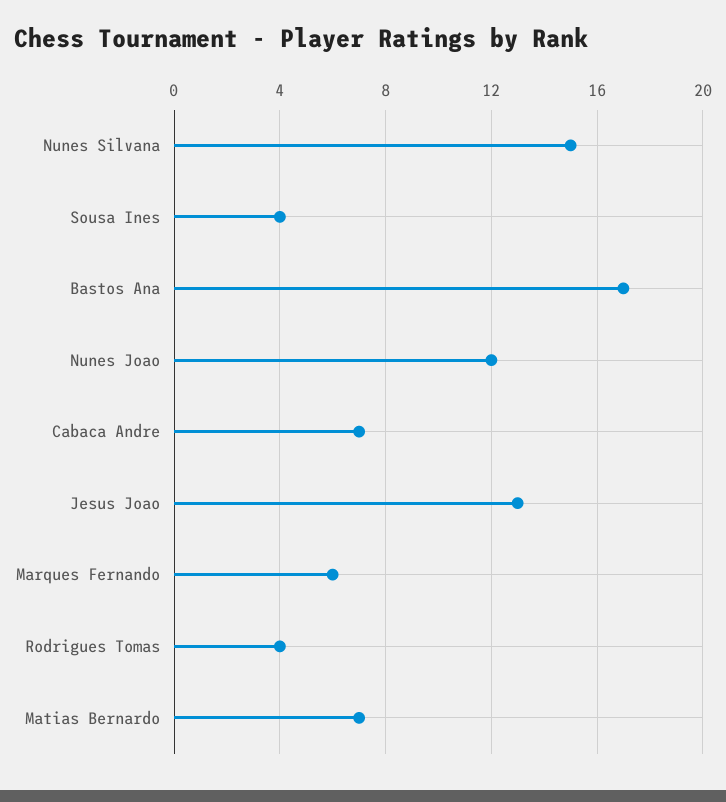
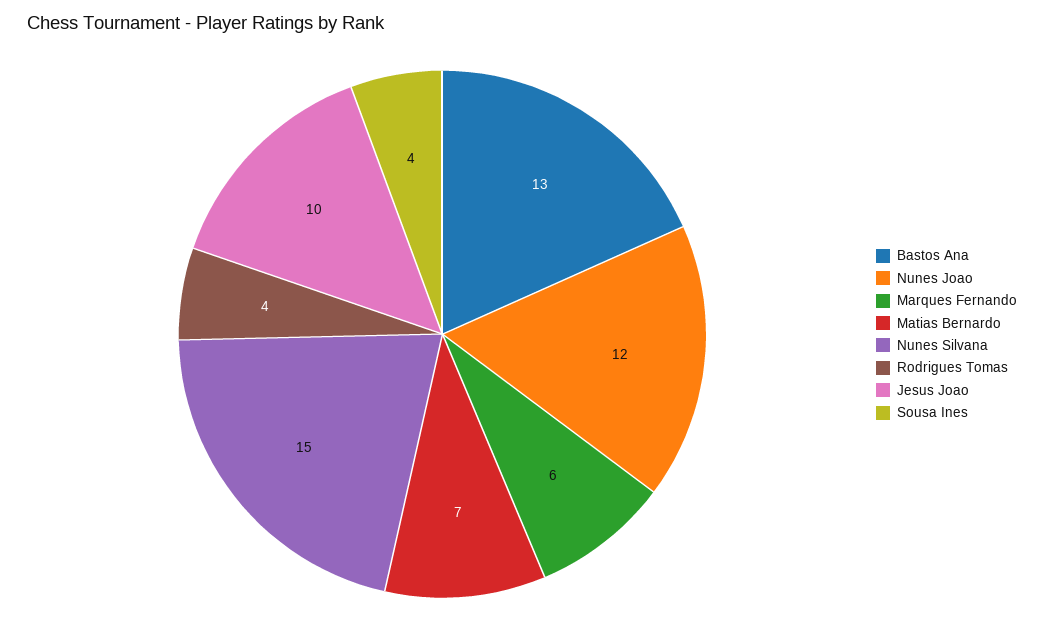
  {
    "Nunes Silvana": 15,
    "Sousa Ines": 4,
-   "Bastos Ana": 17,
+   "Bastos Ana": 13,
    "Nunes Joao": 12,
-   "Cabaca Andre": 7,
-   "Jesus Joao": 13,
+   "Jesus Joao": 10,
    "Marques Fernando": 6,
    "Rodrigues Tomas": 4,
    "Matias Bernardo": 7
  }

